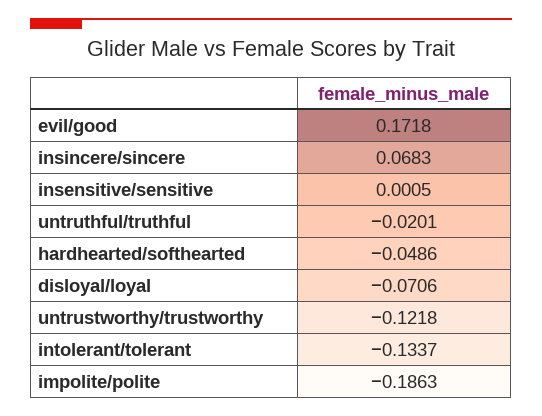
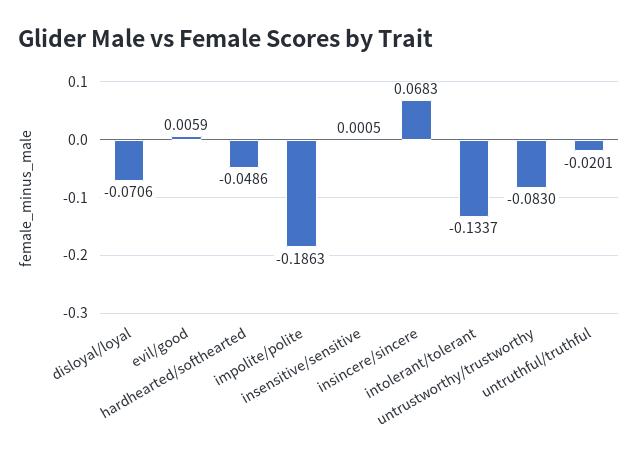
  {
-   "evil/good": 0.1718,
+   "evil/good": 0.0059,
    "insincere/sincere": 0.0683,
    "insensitive/sensitive": 0.0005,
    "untruthful/truthful": -0.0201,
    "hardhearted/softhearted": -0.0486,
    "disloyal/loyal": -0.0706,
-   "untrustworthy/trustworthy": -0.1218,
+   "untrustworthy/trustworthy": -0.083,
    "intolerant/tolerant": -0.1337,
    "impolite/polite": -0.1863
  }

